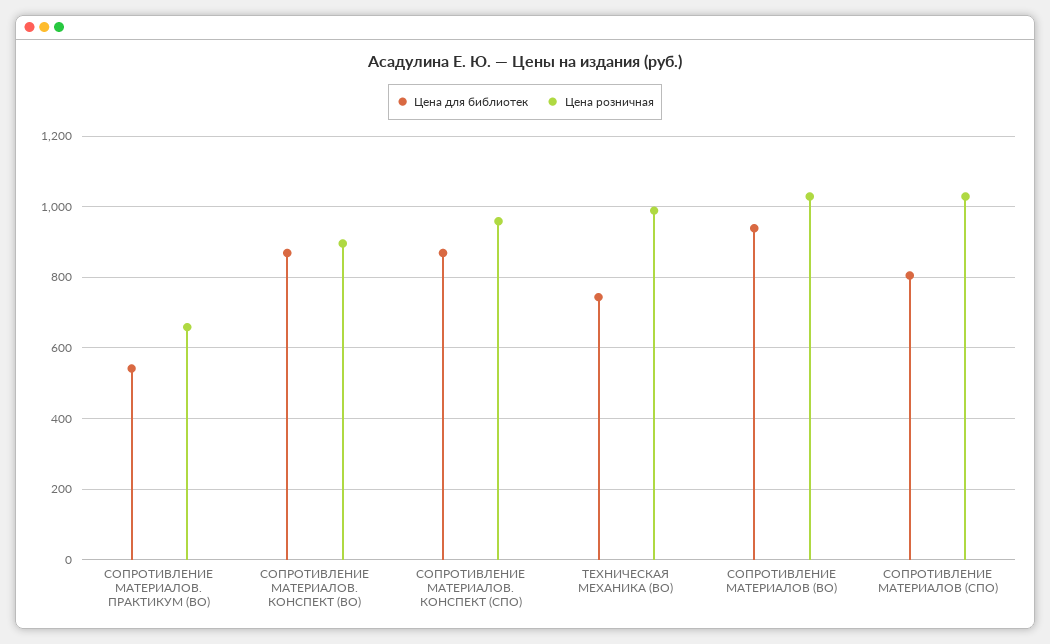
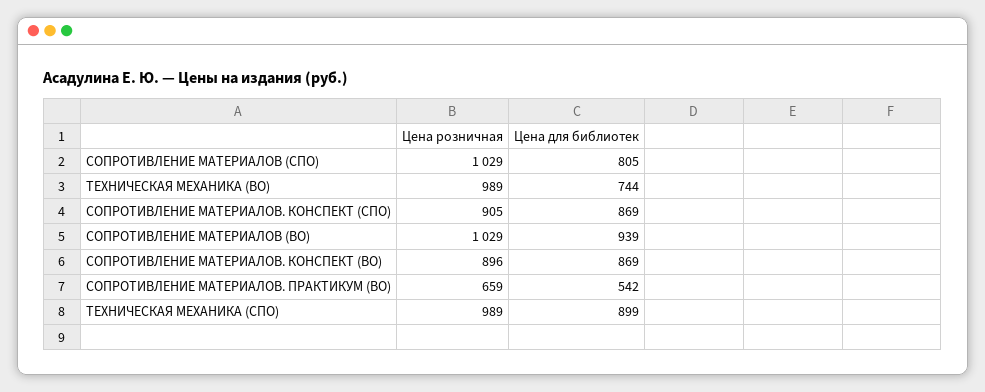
  {
    "Цена для библиотек": {
      "СОПРОТИВЛЕНИЕ МАТЕРИАЛОВ. ПРАКТИКУМ (ВО)": 542,
      "СОПРОТИВЛЕНИЕ МАТЕРИАЛОВ. КОНСПЕКТ (ВО)": 869,
      "СОПРОТИВЛЕНИЕ МАТЕРИАЛОВ. КОНСПЕКТ (СПО)": 869,
      "ТЕХНИЧЕСКАЯ МЕХАНИКА (ВО)": 744,
      "СОПРОТИВЛЕНИЕ МАТЕРИАЛОВ (ВО)": 939,
-     "СОПРОТИВЛЕНИЕ МАТЕРИАЛОВ (СПО)": 805
+     "СОПРОТИВЛЕНИЕ МАТЕРИАЛОВ (СПО)": 805,
+     "ТЕХНИЧЕСКАЯ МЕХАНИКА (СПО)": 899
    },
    "Цена розничная": {
      "СОПРОТИВЛЕНИЕ МАТЕРИАЛОВ. ПРАКТИКУМ (ВО)": 659,
      "СОПРОТИВЛЕНИЕ МАТЕРИАЛОВ. КОНСПЕКТ (ВО)": 896,
-     "СОПРОТИВЛЕНИЕ МАТЕРИАЛОВ. КОНСПЕКТ (СПО)": 960,
+     "СОПРОТИВЛЕНИЕ МАТЕРИАЛОВ. КОНСПЕКТ (СПО)": 905,
      "ТЕХНИЧЕСКАЯ МЕХАНИКА (ВО)": 989,
      "СОПРОТИВЛЕНИЕ МАТЕРИАЛОВ (ВО)": 1029,
-     "СОПРОТИВЛЕНИЕ МАТЕРИАЛОВ (СПО)": 1029
+     "СОПРОТИВЛЕНИЕ МАТЕРИАЛОВ (СПО)": 1029,
+     "ТЕХНИЧЕСКАЯ МЕХАНИКА (СПО)": 989
    }
  }

